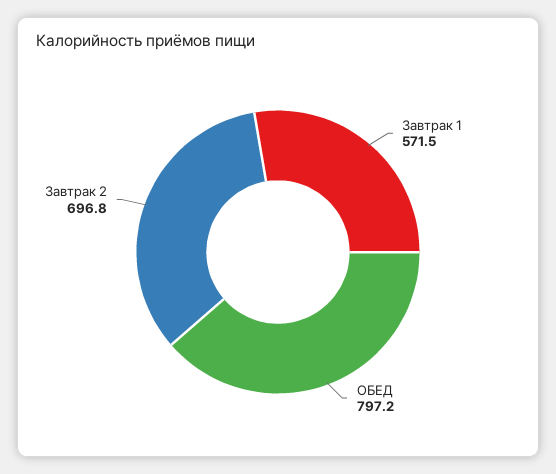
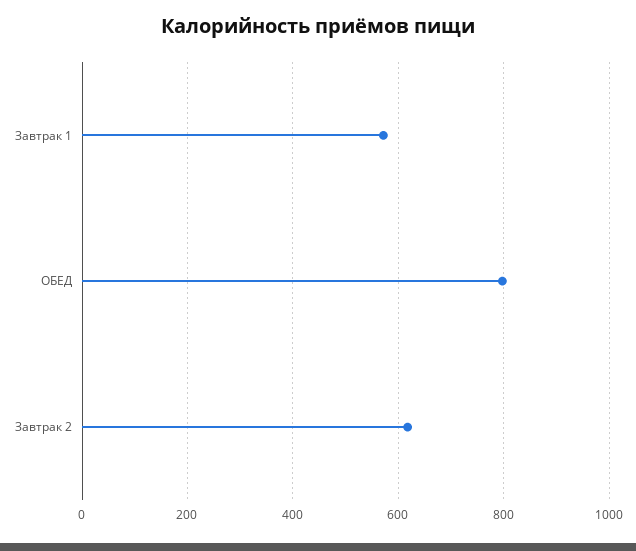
  {
    "Завтрак 1": 571.5,
    "ОБЕД": 797.2,
-   "Завтрак 2": 696.8
+   "Завтрак 2": 620
  }

